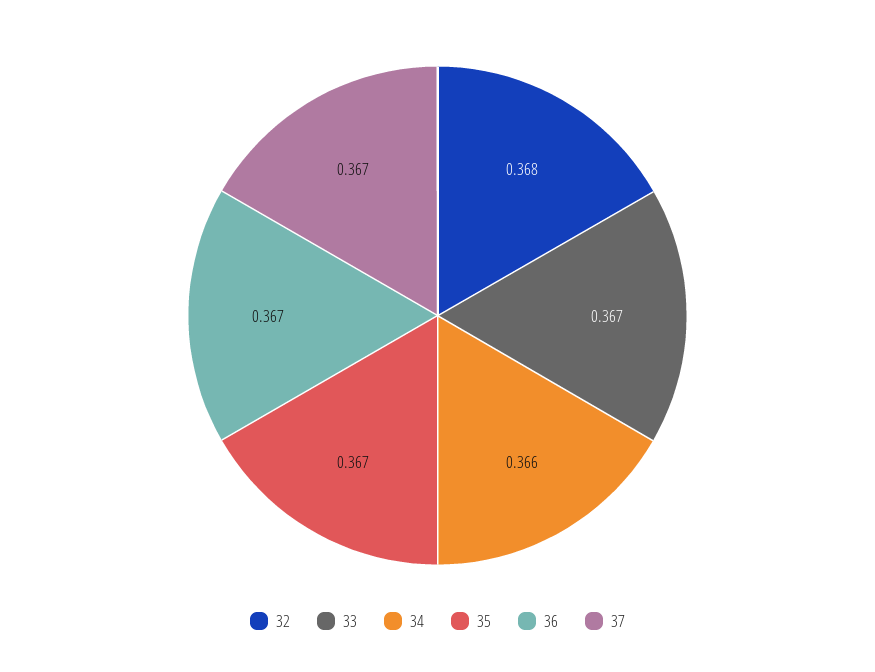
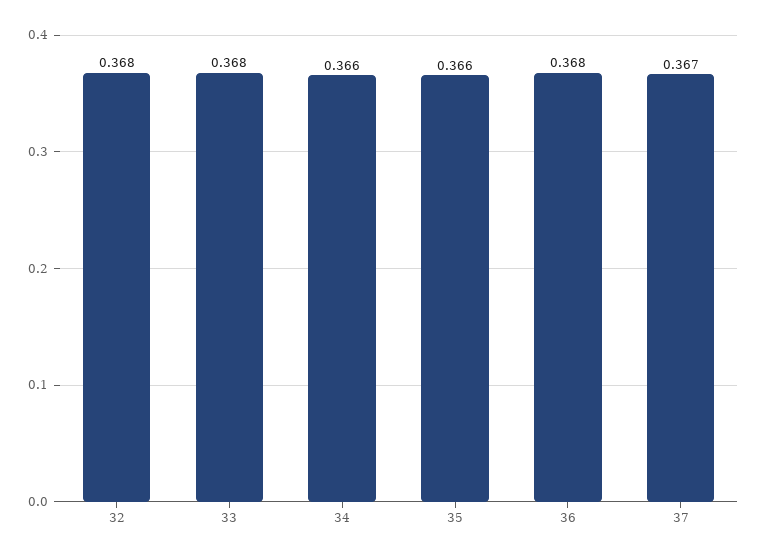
  {
    "32": 0.368,
-   "33": 0.367,
+   "33": 0.368,
    "34": 0.366,
-   "35": 0.367,
+   "35": 0.366,
-   "36": 0.367,
+   "36": 0.368,
    "37": 0.367
  }

